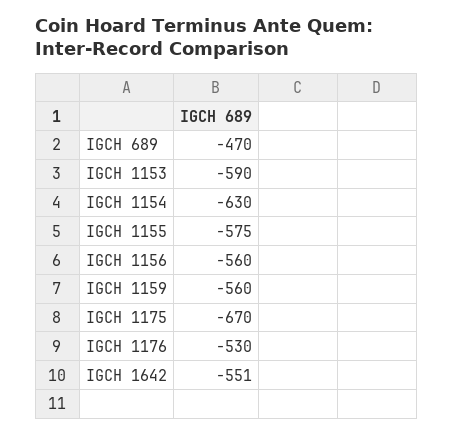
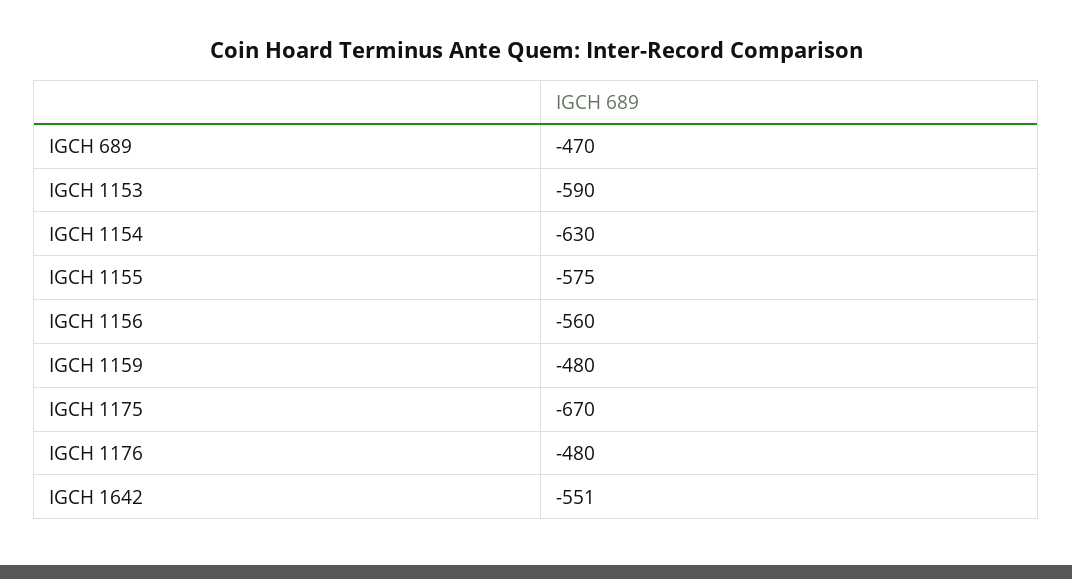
  {
    "IGCH 689": -470,
    "IGCH 1153": -590,
    "IGCH 1154": -630,
    "IGCH 1155": -575,
    "IGCH 1156": -560,
-   "IGCH 1159": -560,
+   "IGCH 1159": -480,
    "IGCH 1175": -670,
-   "IGCH 1176": -530,
+   "IGCH 1176": -480,
    "IGCH 1642": -551
  }

